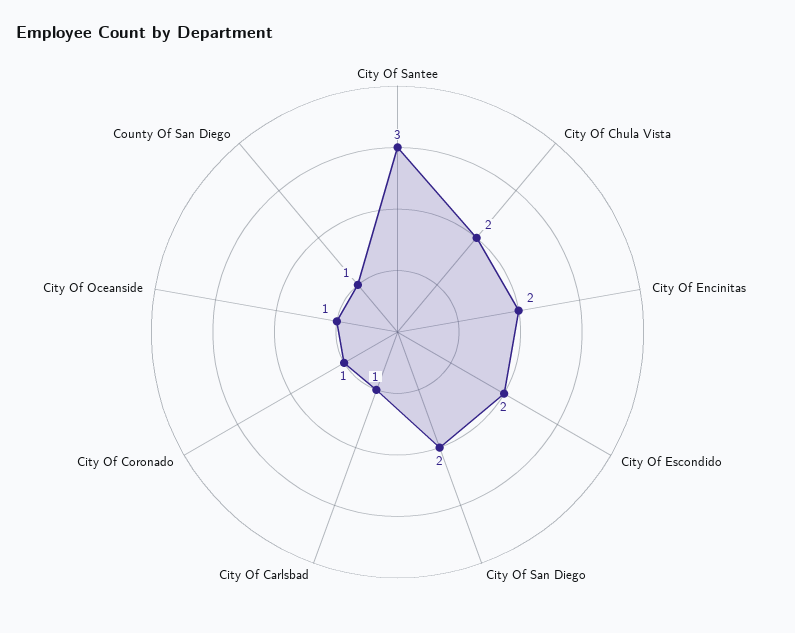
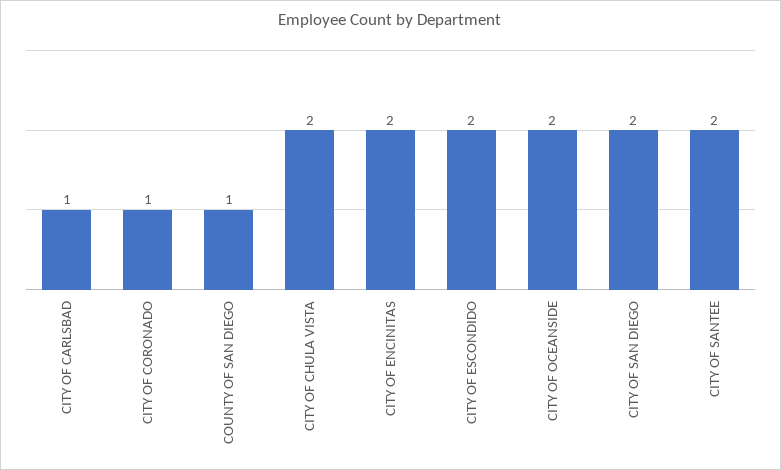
  {
-   "City Of Santee": 3,
+   "City Of Santee": 2,
    "City Of Chula Vista": 2,
    "City Of Encinitas": 2,
    "City Of Escondido": 2,
    "City Of San Diego": 2,
    "City Of Carlsbad": 1,
    "City Of Coronado": 1,
-   "City Of Oceanside": 1,
+   "City Of Oceanside": 2,
    "County Of San Diego": 1
  }

